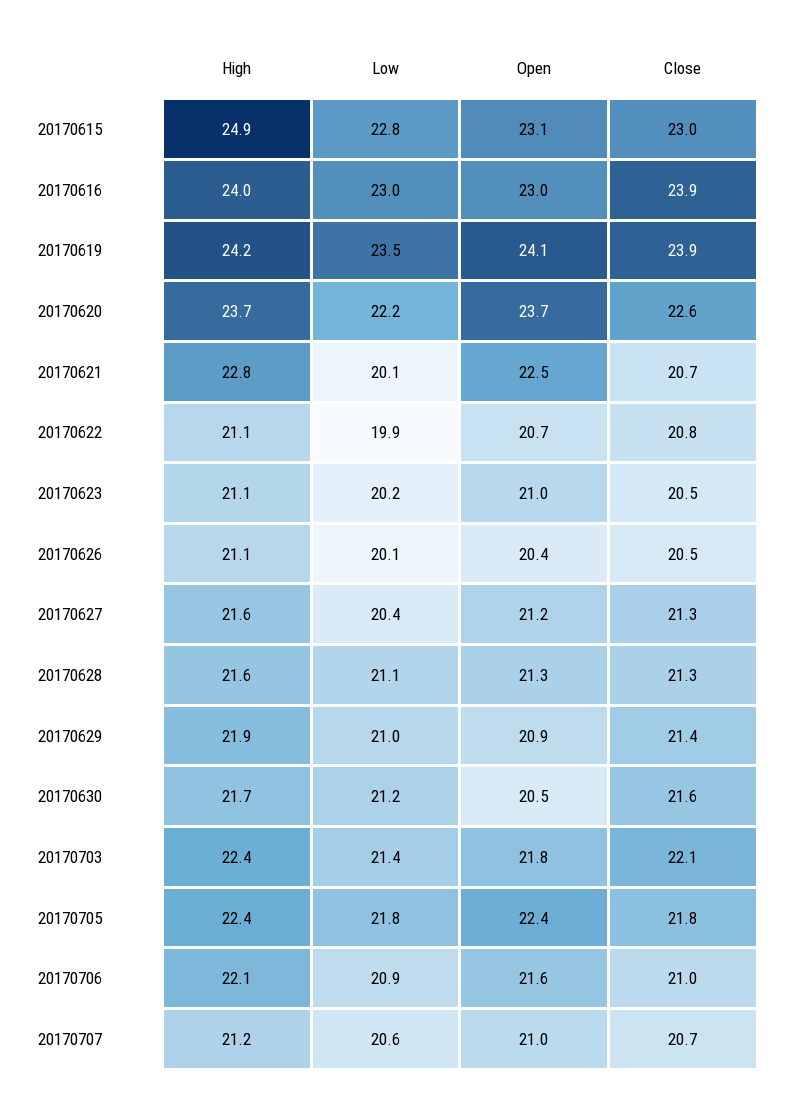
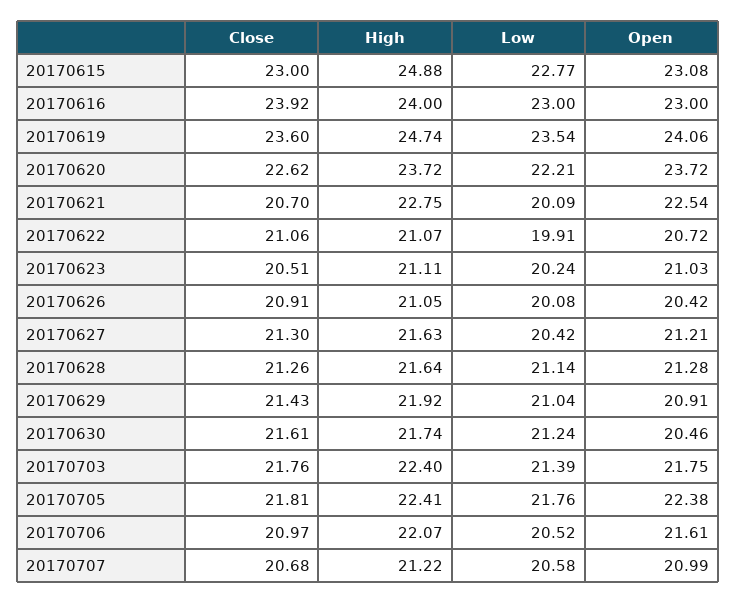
  {
    "High": {
      "20170615": 24.88,
      "20170616": 24,
-     "20170619": 24.2,
+     "20170619": 24.74,
      "20170620": 23.72,
      "20170621": 22.75,
      "20170622": 21.07,
      "20170623": 21.11,
      "20170626": 21.05,
      "20170627": 21.63,
      "20170628": 21.64,
      "20170629": 21.92,
      "20170630": 21.74,
      "20170703": 22.4,
      "20170705": 22.41,
      "20170706": 22.07,
      "20170707": 21.22
    },
    "Low": {
      "20170615": 22.77,
      "20170616": 23,
      "20170619": 23.54,
      "20170620": 22.21,
      "20170621": 20.09,
      "20170622": 19.91,
      "20170623": 20.24,
      "20170626": 20.08,
      "20170627": 20.42,
      "20170628": 21.14,
      "20170629": 21.04,
      "20170630": 21.24,
      "20170703": 21.39,
      "20170705": 21.76,
-     "20170706": 20.9,
+     "20170706": 20.52,
      "20170707": 20.58
    },
    "Open": {
      "20170615": 23.08,
      "20170616": 23,
      "20170619": 24.06,
      "20170620": 23.72,
      "20170621": 22.54,
      "20170622": 20.72,
      "20170623": 21.03,
      "20170626": 20.42,
      "20170627": 21.21,
      "20170628": 21.28,
      "20170629": 20.91,
      "20170630": 20.46,
      "20170703": 21.75,
      "20170705": 22.38,
      "20170706": 21.61,
      "20170707": 20.99
    },
    "Close": {
      "20170615": 23,
      "20170616": 23.92,
-     "20170619": 23.9,
+     "20170619": 23.6,
      "20170620": 22.62,
      "20170621": 20.7,
-     "20170622": 20.8,
+     "20170622": 21.06,
      "20170623": 20.51,
-     "20170626": 20.5,
+     "20170626": 20.91,
      "20170627": 21.3,
      "20170628": 21.26,
      "20170629": 21.43,
      "20170630": 21.61,
-     "20170703": 22.1,
+     "20170703": 21.76,
      "20170705": 21.81,
      "20170706": 20.97,
      "20170707": 20.68
    }
  }

